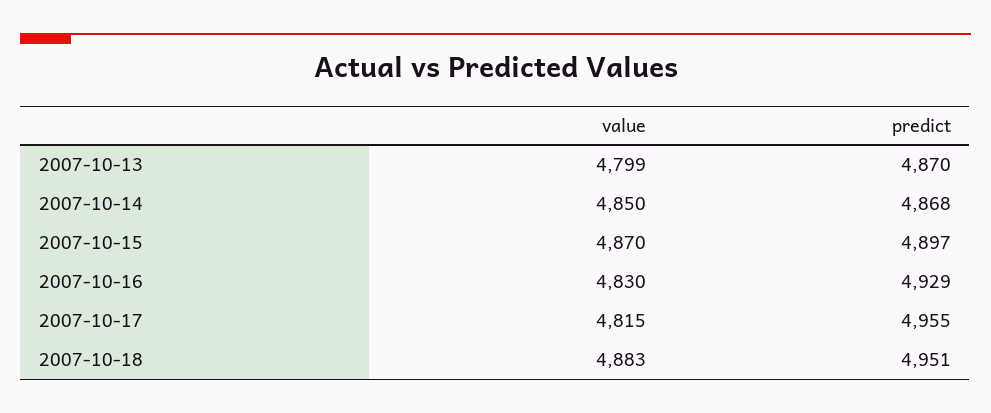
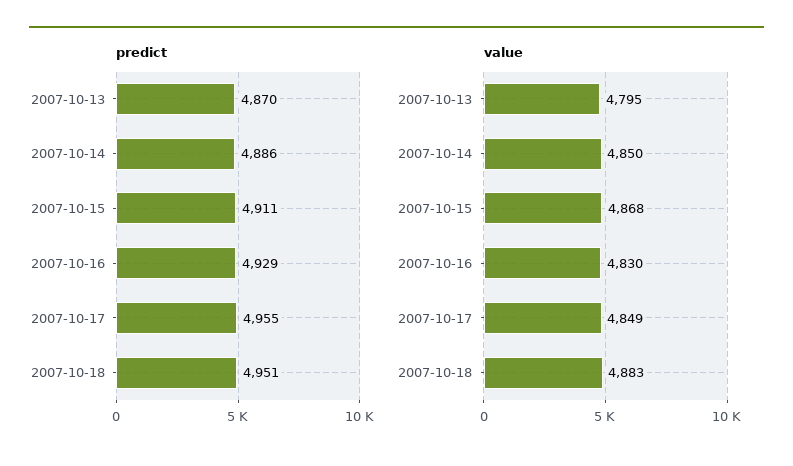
  {
    "value": {
-     "2007-10-13": 4799,
+     "2007-10-13": 4795,
      "2007-10-14": 4850,
-     "2007-10-15": 4870,
+     "2007-10-15": 4868,
      "2007-10-16": 4830,
-     "2007-10-17": 4815,
+     "2007-10-17": 4849,
      "2007-10-18": 4883
    },
    "predict": {
      "2007-10-13": 4870,
-     "2007-10-14": 4868,
+     "2007-10-14": 4886,
-     "2007-10-15": 4897,
+     "2007-10-15": 4911,
      "2007-10-16": 4929,
      "2007-10-17": 4955,
      "2007-10-18": 4951
    }
  }

